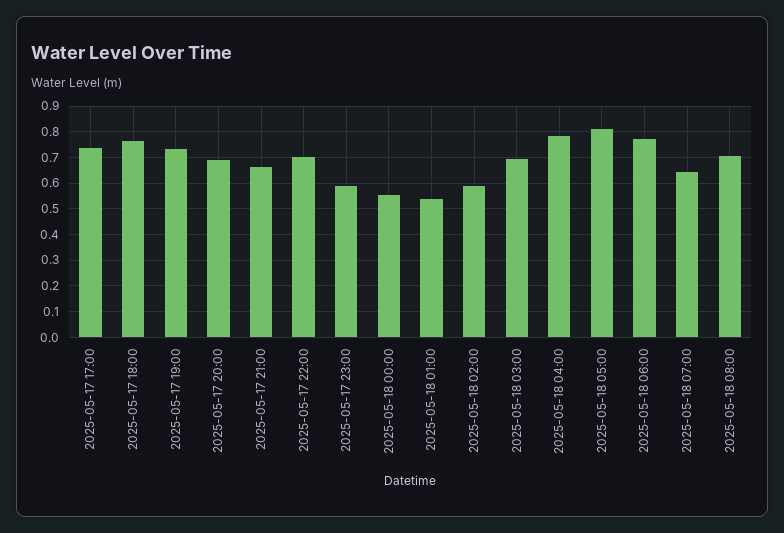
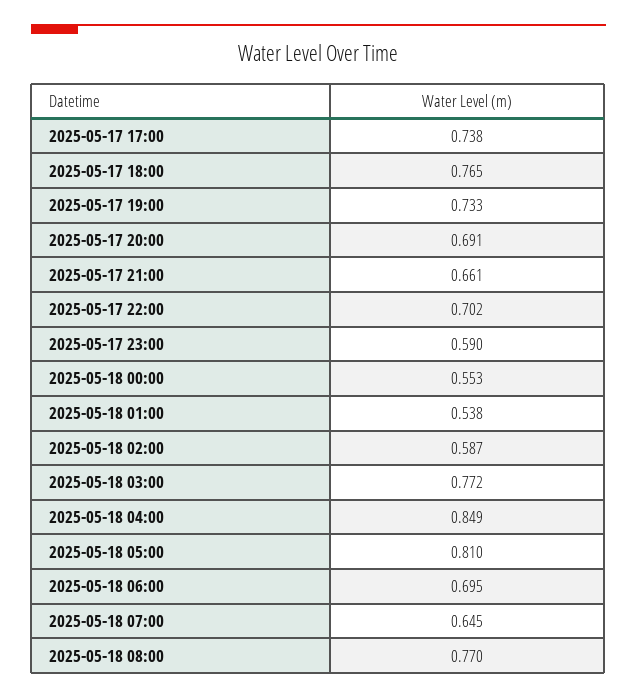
  {
    "2025-05-17 17:00": 0.738,
    "2025-05-17 18:00": 0.765,
    "2025-05-17 19:00": 0.733,
    "2025-05-17 20:00": 0.691,
    "2025-05-17 21:00": 0.661,
    "2025-05-17 22:00": 0.702,
    "2025-05-17 23:00": 0.59,
    "2025-05-18 00:00": 0.553,
    "2025-05-18 01:00": 0.538,
    "2025-05-18 02:00": 0.587,
-   "2025-05-18 03:00": 0.7,
+   "2025-05-18 03:00": 0.772,
-   "2025-05-18 04:00": 0.775,
+   "2025-05-18 04:00": 0.849,
    "2025-05-18 05:00": 0.81,
-   "2025-05-18 06:00": 0.775,
+   "2025-05-18 06:00": 0.695,
    "2025-05-18 07:00": 0.645,
-   "2025-05-18 08:00": 0.7
+   "2025-05-18 08:00": 0.77
  }

